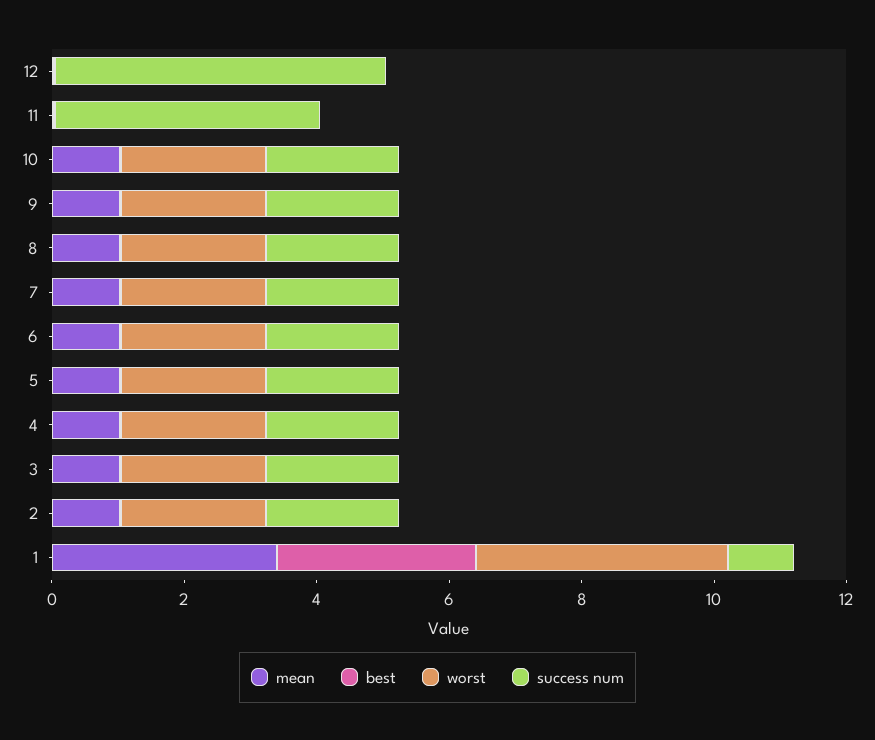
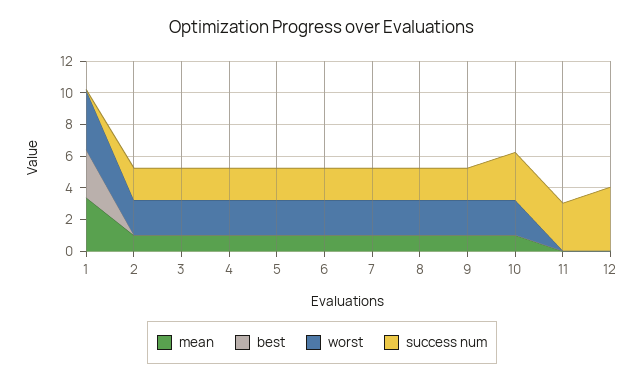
  {
    "mean": {
      "12": 0,
      "11": 0,
      "10": 1,
      "9": 1,
      "8": 1,
      "7": 1,
      "6": 1,
      "5": 1,
      "4": 1,
      "3": 1,
      "2": 1,
      "1": 3.5
    },
    "best": {
      "12": 0,
      "11": 0,
      "10": 0,
      "9": 0,
      "8": 0,
      "7": 0,
      "6": 0,
      "5": 0,
      "4": 0,
      "3": 0,
      "2": 0,
      "1": 3
    },
    "worst": {
      "12": 0,
      "11": 0,
      "10": 2,
      "9": 2,
      "8": 2,
      "7": 2,
      "6": 2,
      "5": 2,
      "4": 2,
      "3": 2,
      "2": 2,
      "1": 4
    },
    "success num": {
-     "12": 5,
+     "12": 4,
-     "11": 4,
+     "11": 3,
-     "10": 2,
+     "10": 3,
      "9": 2,
      "8": 2,
      "7": 2,
      "6": 2,
      "5": 2,
      "4": 2,
      "3": 2,
      "2": 2,
-     "1": 1
+     "1": 0
    }
  }

